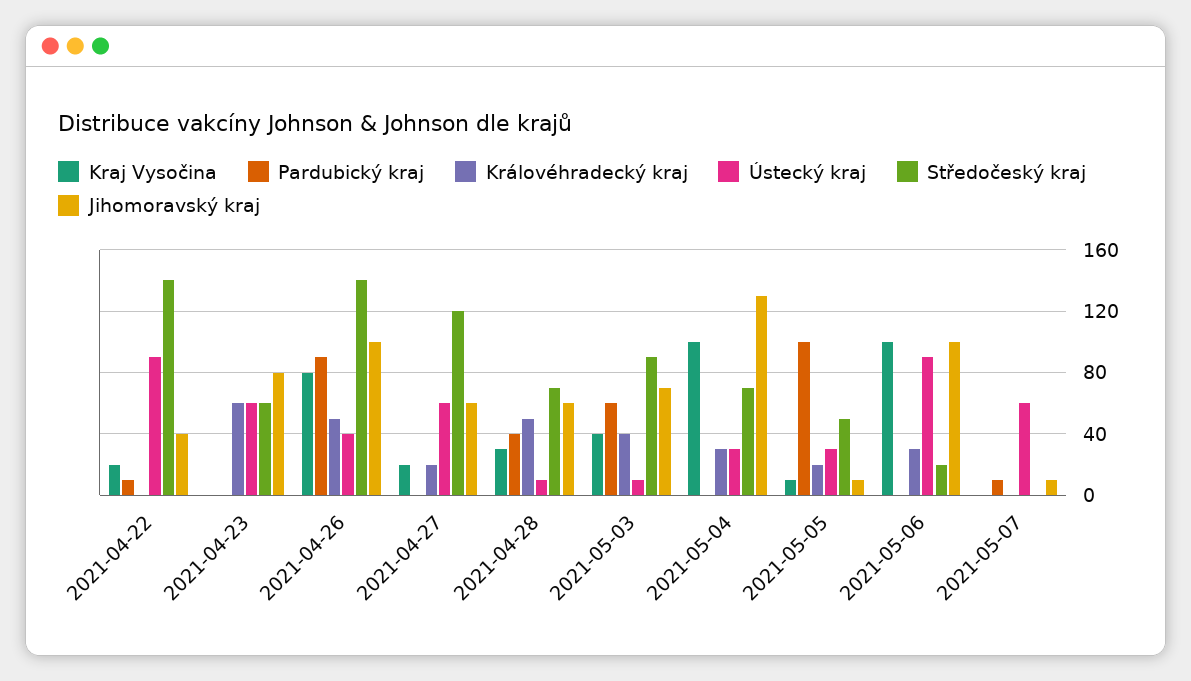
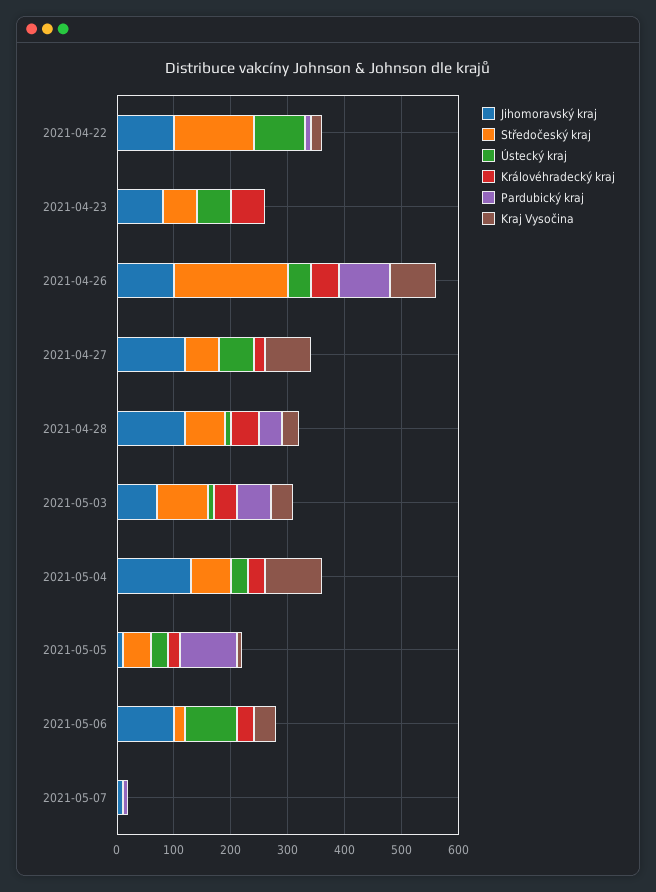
  {
    "Kraj Vysočina": {
      "2021-04-22": 20,
      "2021-04-23": 0,
      "2021-04-26": 80,
-     "2021-04-27": 20,
+     "2021-04-27": 80,
      "2021-04-28": 30,
      "2021-05-03": 40,
      "2021-05-04": 100,
      "2021-05-05": 10,
-     "2021-05-06": 100,
+     "2021-05-06": 40,
      "2021-05-07": 0
    },
    "Pardubický kraj": {
      "2021-04-22": 10,
      "2021-04-23": 0,
      "2021-04-26": 90,
      "2021-04-27": 0,
      "2021-04-28": 40,
      "2021-05-03": 60,
      "2021-05-04": 0,
      "2021-05-05": 100,
      "2021-05-06": 0,
      "2021-05-07": 10
    },
    "Královéhradecký kraj": {
      "2021-04-22": 0,
      "2021-04-23": 60,
      "2021-04-26": 50,
      "2021-04-27": 20,
      "2021-04-28": 50,
      "2021-05-03": 40,
      "2021-05-04": 30,
      "2021-05-05": 20,
      "2021-05-06": 30,
      "2021-05-07": 0
    },
    "Ústecký kraj": {
      "2021-04-22": 90,
      "2021-04-23": 60,
      "2021-04-26": 40,
      "2021-04-27": 60,
      "2021-04-28": 10,
      "2021-05-03": 10,
      "2021-05-04": 30,
      "2021-05-05": 30,
      "2021-05-06": 90,
-     "2021-05-07": 60
+     "2021-05-07": 0
    },
    "Středočeský kraj": {
      "2021-04-22": 140,
      "2021-04-23": 60,
-     "2021-04-26": 140,
+     "2021-04-26": 200,
-     "2021-04-27": 120,
+     "2021-04-27": 60,
      "2021-04-28": 70,
      "2021-05-03": 90,
      "2021-05-04": 70,
      "2021-05-05": 50,
      "2021-05-06": 20,
      "2021-05-07": 0
    },
    "Jihomoravský kraj": {
-     "2021-04-22": 40,
+     "2021-04-22": 100,
      "2021-04-23": 80,
      "2021-04-26": 100,
-     "2021-04-27": 60,
+     "2021-04-27": 120,
-     "2021-04-28": 60,
+     "2021-04-28": 120,
      "2021-05-03": 70,
      "2021-05-04": 130,
      "2021-05-05": 10,
      "2021-05-06": 100,
      "2021-05-07": 10
    }
  }

